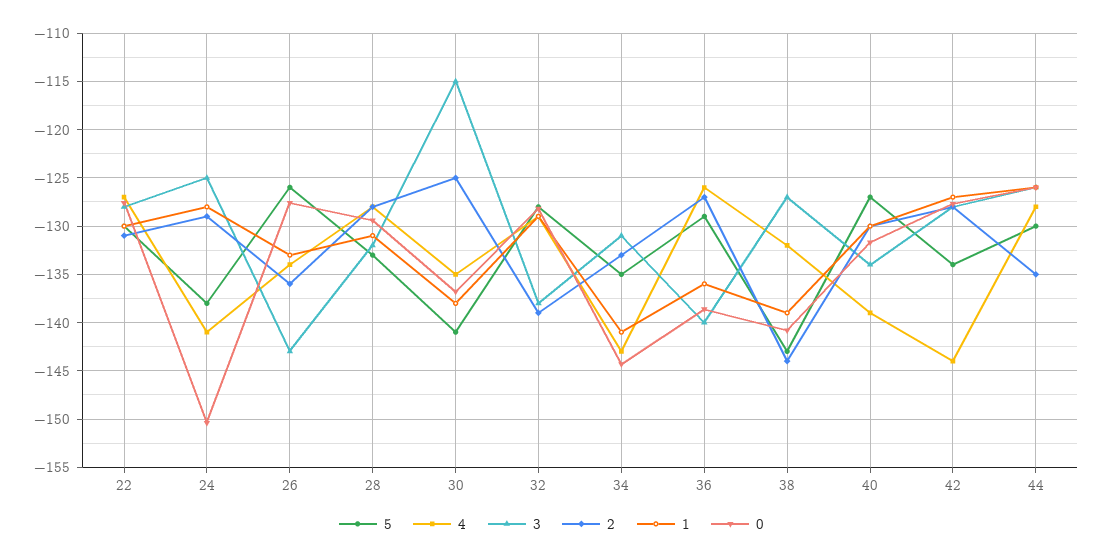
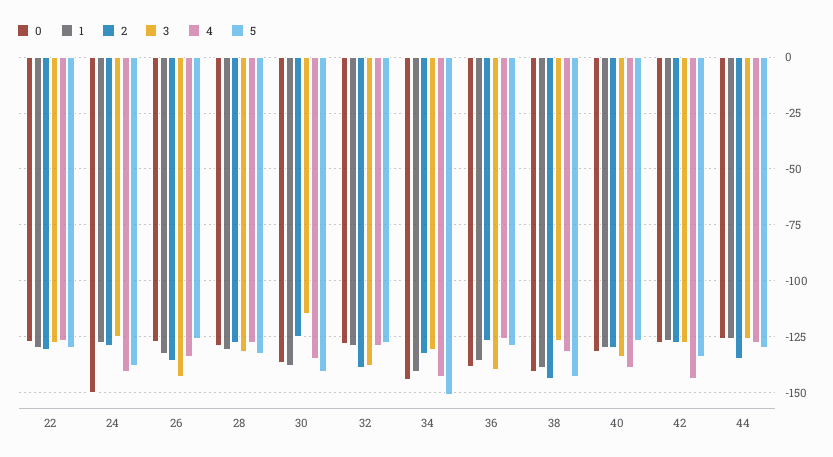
  {
    "5": {
      "22": -130,
      "24": -138,
      "26": -126,
      "28": -133,
      "30": -141,
      "32": -128,
-     "34": -135,
+     "34": -150,
      "36": -129,
      "38": -143,
      "40": -127,
      "42": -134,
      "44": -130
    },
    "4": {
      "22": -127,
      "24": -141,
      "26": -134,
      "28": -128,
      "30": -135,
      "32": -129,
      "34": -143,
      "36": -126,
      "38": -132,
      "40": -139,
      "42": -144,
      "44": -128
    },
    "3": {
      "22": -128,
      "24": -125,
      "26": -143,
      "28": -132,
      "30": -115,
      "32": -138,
      "34": -131,
      "36": -140,
      "38": -127,
      "40": -134,
      "42": -128,
      "44": -126
    },
    "2": {
      "22": -131,
      "24": -129,
      "26": -136,
      "28": -128,
      "30": -125,
      "32": -139,
      "34": -133,
      "36": -127,
      "38": -144,
      "40": -130,
      "42": -128,
      "44": -135
    },
    "1": {
      "22": -130,
      "24": -128,
      "26": -133,
      "28": -131,
      "30": -138,
      "32": -129,
      "34": -141,
      "36": -136,
      "38": -139,
      "40": -130,
      "42": -127,
      "44": -126
    },
    "0": {
      "22": -128,
      "24": -150,
      "26": -128,
      "28": -129,
      "30": -137,
      "32": -128,
      "34": -144,
      "36": -139,
      "38": -141,
      "40": -132,
      "42": -128,
      "44": -126
    }
  }

